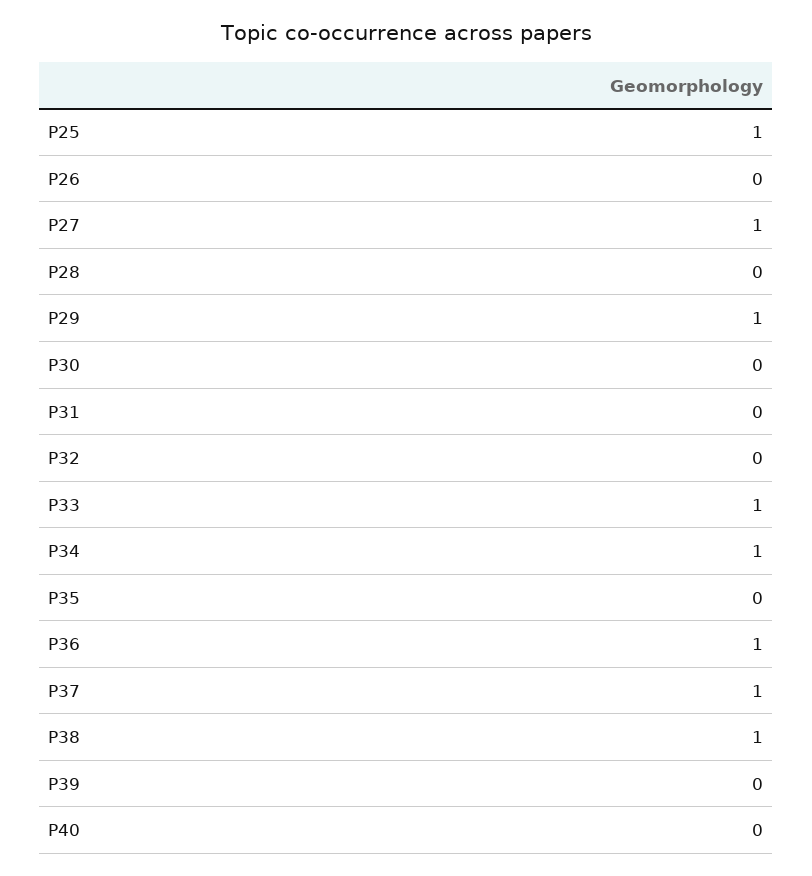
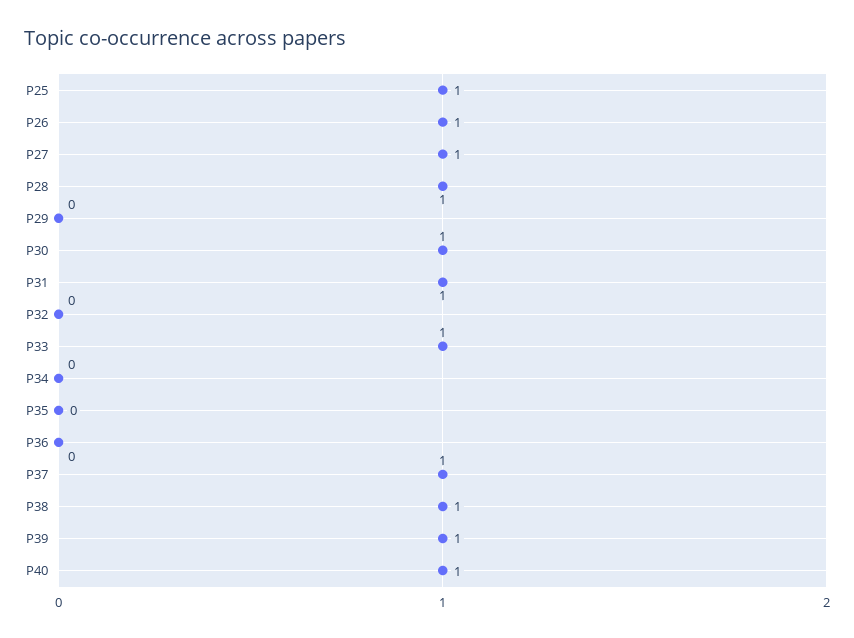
  {
    "P25": 1,
-   "P26": 0,
+   "P26": 1,
    "P27": 1,
-   "P28": 0,
+   "P28": 1,
-   "P29": 1,
+   "P29": 0,
-   "P30": 0,
+   "P30": 1,
-   "P31": 0,
+   "P31": 1,
    "P32": 0,
    "P33": 1,
-   "P34": 1,
+   "P34": 0,
    "P35": 0,
-   "P36": 1,
+   "P36": 0,
    "P37": 1,
    "P38": 1,
-   "P39": 0,
+   "P39": 1,
-   "P40": 0
+   "P40": 1
  }

